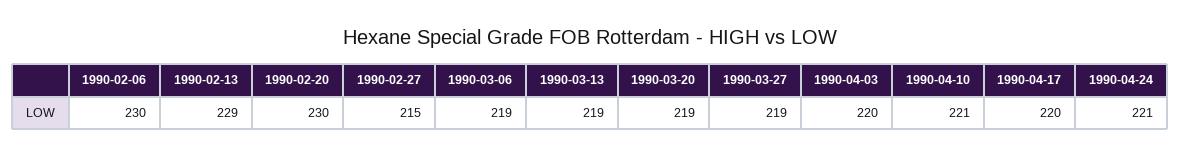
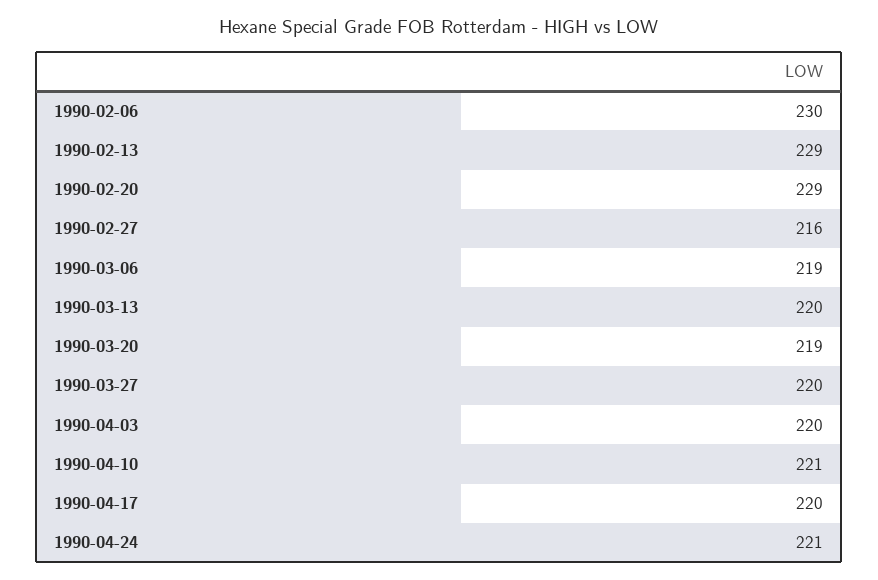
  {
    "1990-02-06": 230,
    "1990-02-13": 229,
-   "1990-02-20": 230,
+   "1990-02-20": 229,
-   "1990-02-27": 215,
+   "1990-02-27": 216,
    "1990-03-06": 219,
-   "1990-03-13": 219,
+   "1990-03-13": 220,
    "1990-03-20": 219,
-   "1990-03-27": 219,
+   "1990-03-27": 220,
    "1990-04-03": 220,
    "1990-04-10": 221,
    "1990-04-17": 220,
    "1990-04-24": 221
  }

